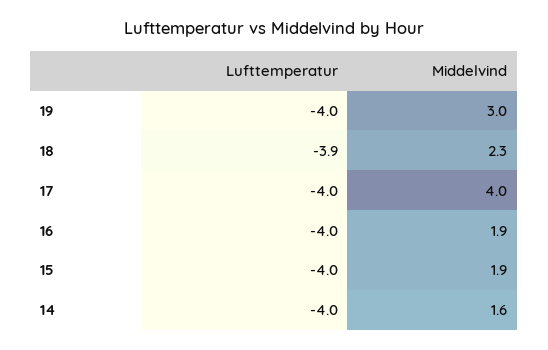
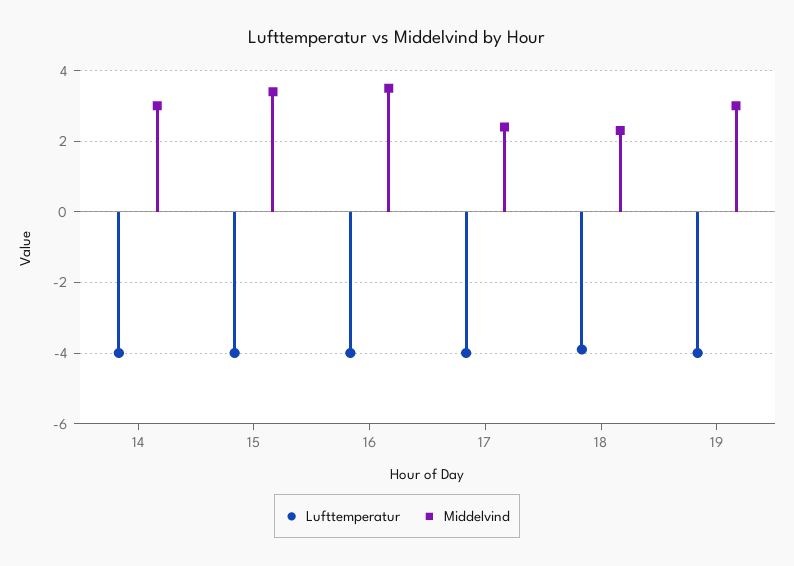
  {
    "Lufttemperatur": {
      "19": -4,
      "18": -3.9,
      "17": -4,
      "16": -4,
      "15": -4,
      "14": -4
    },
    "Middelvind": {
      "19": 3,
      "18": 2.3,
-     "17": 4,
+     "17": 2.5,
-     "16": 1.9,
+     "16": 3.5,
-     "15": 1.9,
+     "15": 3.5,
-     "14": 1.6
+     "14": 3
    }
  }

